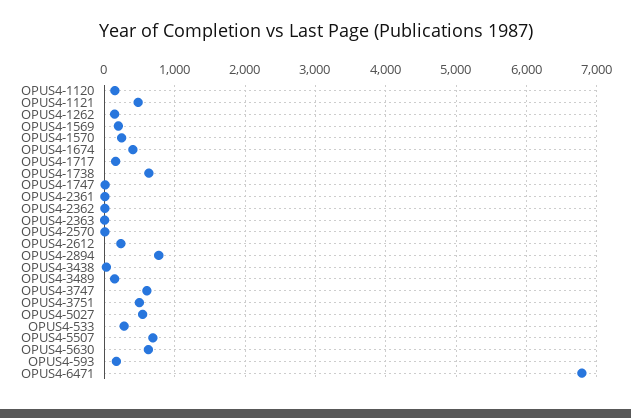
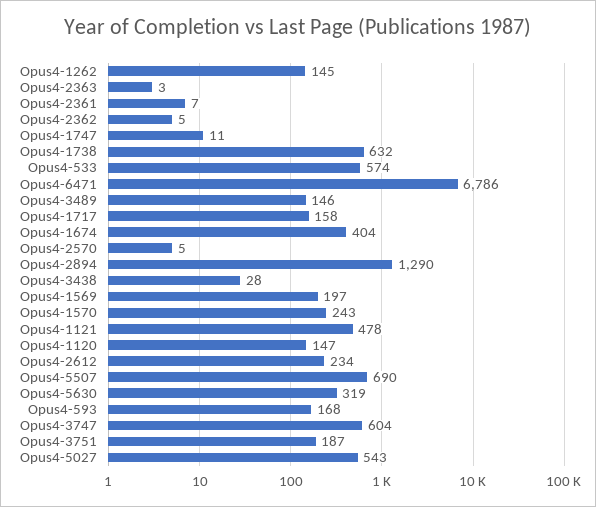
  {
    "OPUS4-1120": 147,
    "OPUS4-1121": 478,
    "OPUS4-1262": 145,
    "OPUS4-1569": 197,
    "OPUS4-1570": 243,
    "OPUS4-1674": 404,
    "OPUS4-1717": 158,
    "OPUS4-1738": 632,
    "OPUS4-1747": 11,
    "OPUS4-2361": 7,
    "OPUS4-2362": 5,
    "OPUS4-2363": 3,
    "OPUS4-2570": 5,
    "OPUS4-2612": 234,
-   "OPUS4-2894": 800,
+   "OPUS4-2894": 1290,
    "OPUS4-3438": 28,
    "OPUS4-3489": 146,
    "OPUS4-3747": 604,
-   "OPUS4-3751": 500,
+   "OPUS4-3751": 187,
    "OPUS4-5027": 543,
-   "OPUS4-533": 300,
+   "OPUS4-533": 574,
    "OPUS4-5507": 690,
-   "OPUS4-5630": 600,
+   "OPUS4-5630": 319,
    "OPUS4-593": 168,
    "OPUS4-6471": 6786
  }

